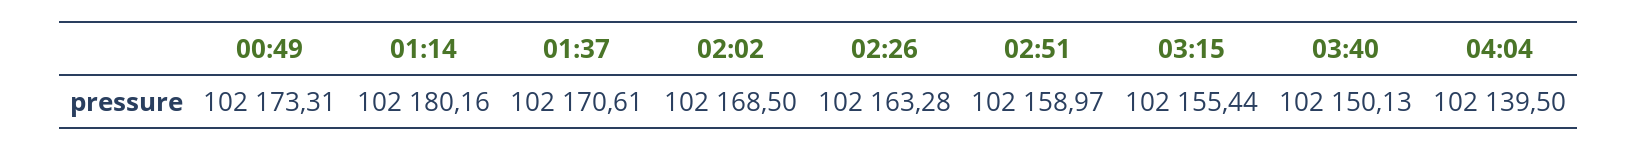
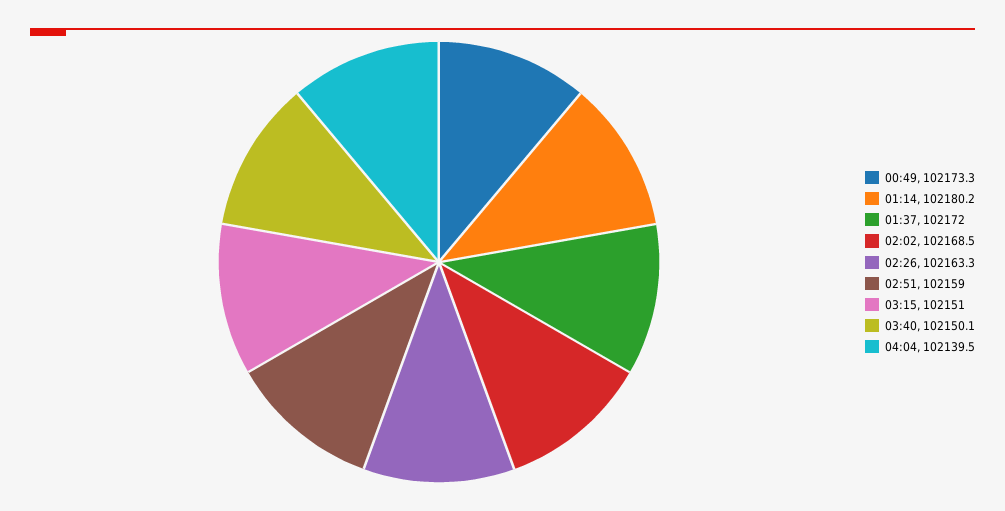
  {
    "00:49": 102173.31,
    "01:14": 102180.16,
-   "01:37": 102170.61,
+   "01:37": 102172,
    "02:02": 102168.5,
    "02:26": 102163.28,
    "02:51": 102158.97,
-   "03:15": 102155.44,
+   "03:15": 102151,
    "03:40": 102150.13,
    "04:04": 102139.5
  }

